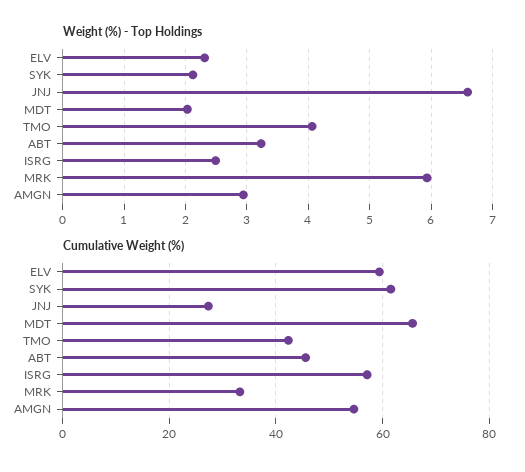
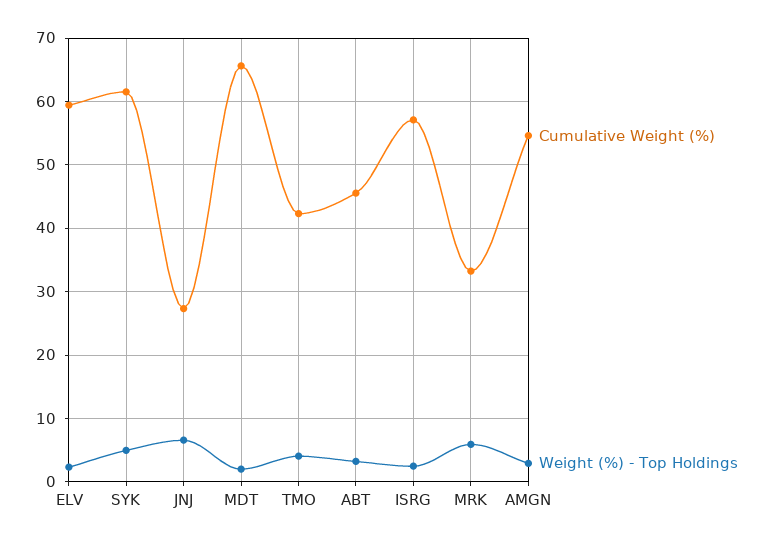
  {
    "Weight (%) - Top Holdings": {
      "ELV": 2.3,
-     "SYK": 2.1,
+     "SYK": 5,
      "JNJ": 6.6,
      "MDT": 2,
      "TMO": 4.1,
      "ABT": 3.2,
      "ISRG": 2.5,
      "MRK": 5.9,
      "AMGN": 2.9
    },
    "Cumulative Weight (%)": {
      "ELV": 59,
      "SYK": 62,
      "JNJ": 27,
      "MDT": 66,
      "TMO": 42,
      "ABT": 46,
      "ISRG": 57,
      "MRK": 33,
      "AMGN": 55
    }
  }

